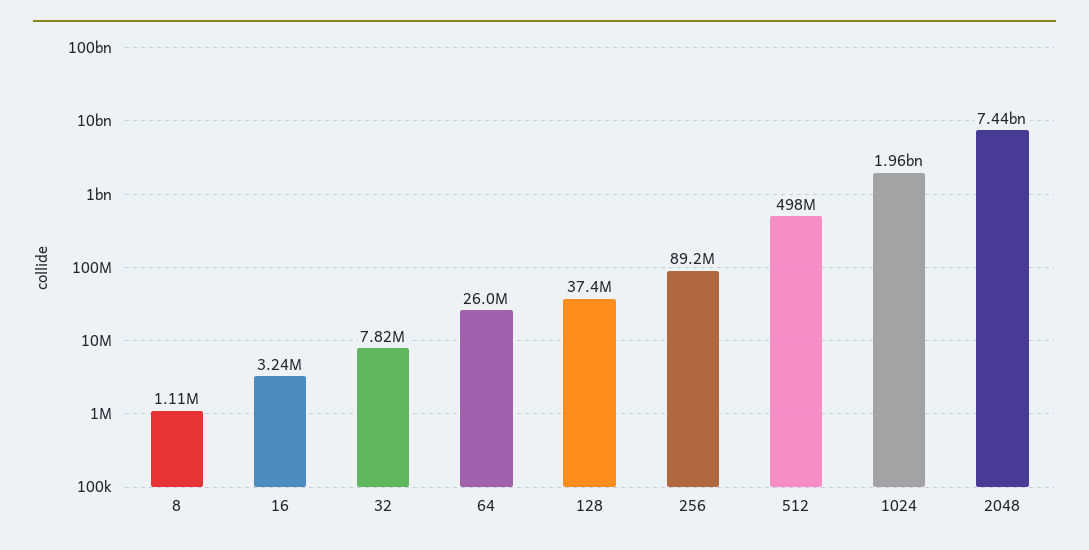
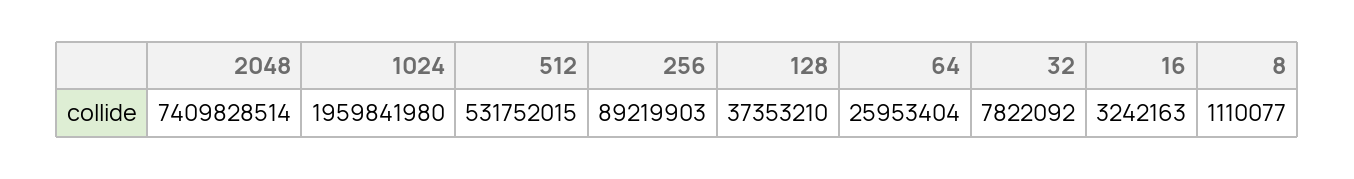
  {
    "8": 1110077,
    "16": 3242163,
    "32": 7822092,
    "64": 25953404,
    "128": 37353210,
    "256": 89219903,
-   "512": 498000000,
+   "512": 531752015,
    "1024": 1959841980,
-   "2048": 7440000000
+   "2048": 7409828514
  }

